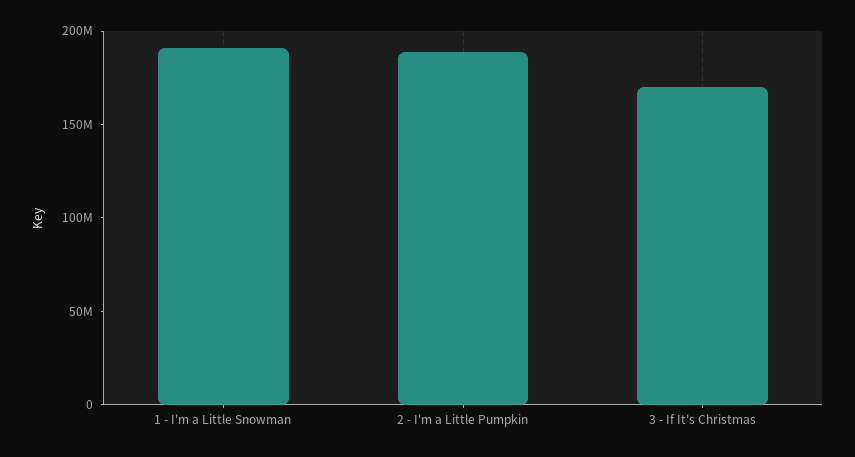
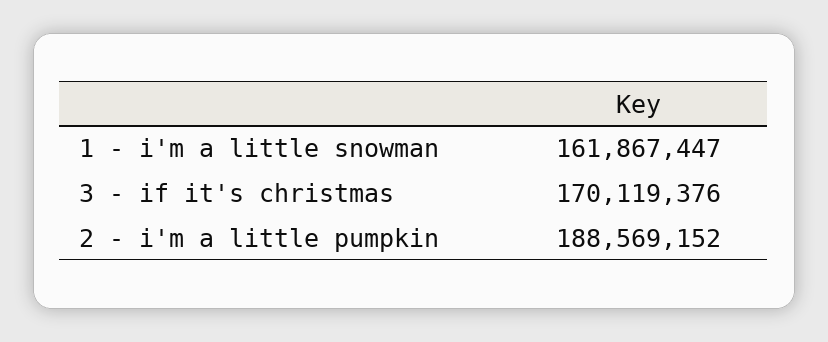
  {
-   "1 - I'm a Little Snowman": 190000000,
+   "1 - I'm a Little Snowman": 161867447,
    "2 - I'm a Little Pumpkin": 188569152,
    "3 - If It's Christmas": 170119376
  }

